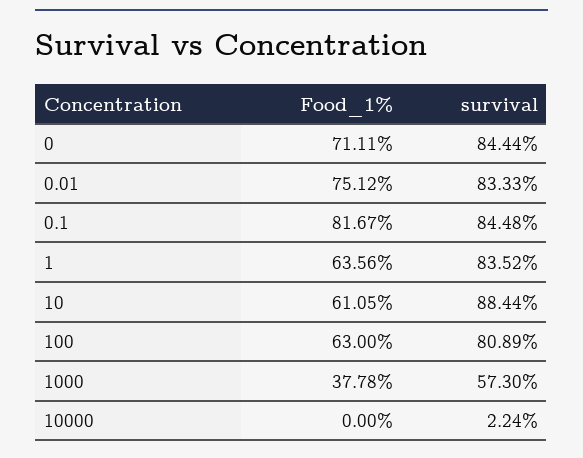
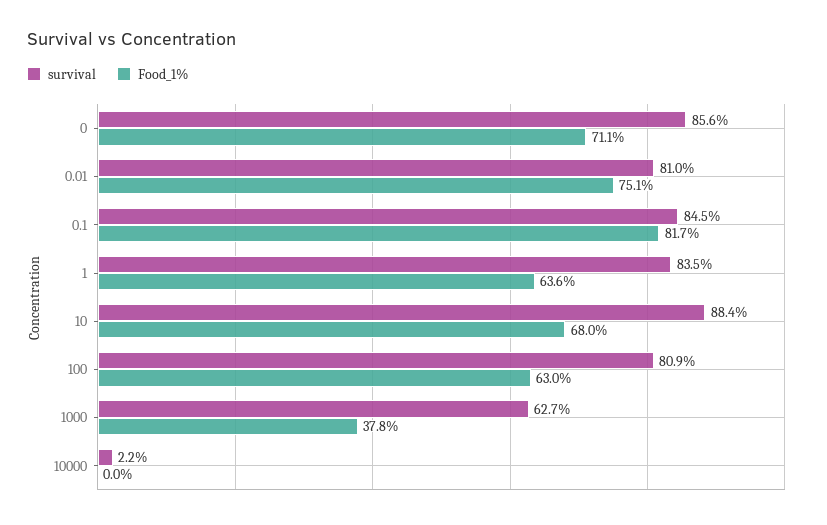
  {
    "Food_1%": {
      "0": 71.11,
      "0.01": 75.12,
      "0.1": 81.67,
      "1": 63.56,
-     "10": 61.05,
+     "10": 68,
      "100": 63,
      "1000": 37.78,
      "10000": 0
    },
    "survival": {
-     "0": 84.44,
+     "0": 85.6,
-     "0.01": 83.33,
+     "0.01": 81,
      "0.1": 84.48,
      "1": 83.52,
      "10": 88.44,
      "100": 80.89,
-     "1000": 57.3,
+     "1000": 62.7,
      "10000": 2.24
    }
  }

